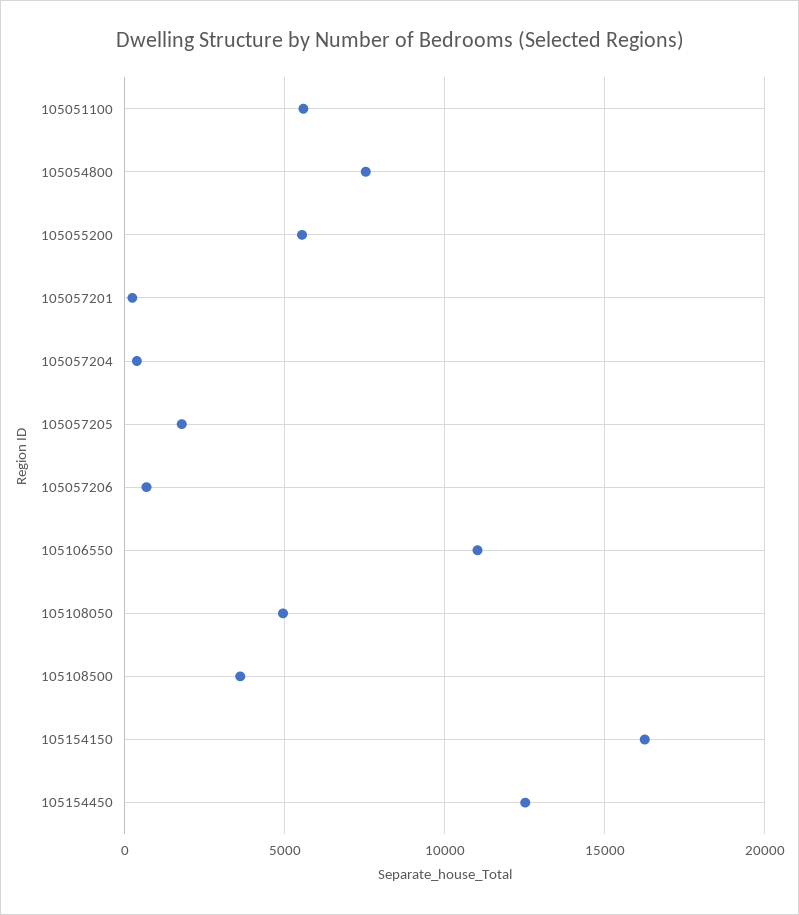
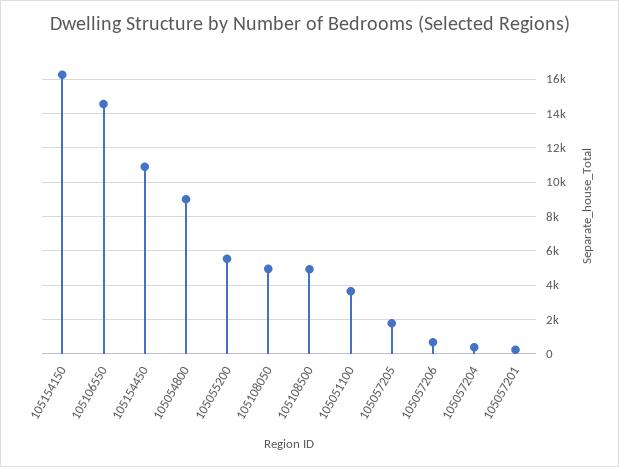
  {
-   "105051100": 5500,
+   "105051100": 3500,
-   "105054800": 7500,
+   "105054800": 9000,
    "105055200": 5500,
    "105057201": 0,
    "105057204": 500,
    "105057205": 2000,
    "105057206": 500,
-   "105106550": 11000,
+   "105106550": 14500,
    "105108050": 5000,
-   "105108500": 3500,
+   "105108500": 5000,
    "105154150": 16500,
-   "105154450": 12500
+   "105154450": 11000
  }

